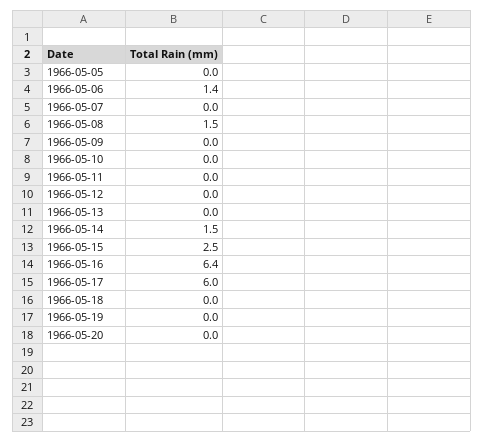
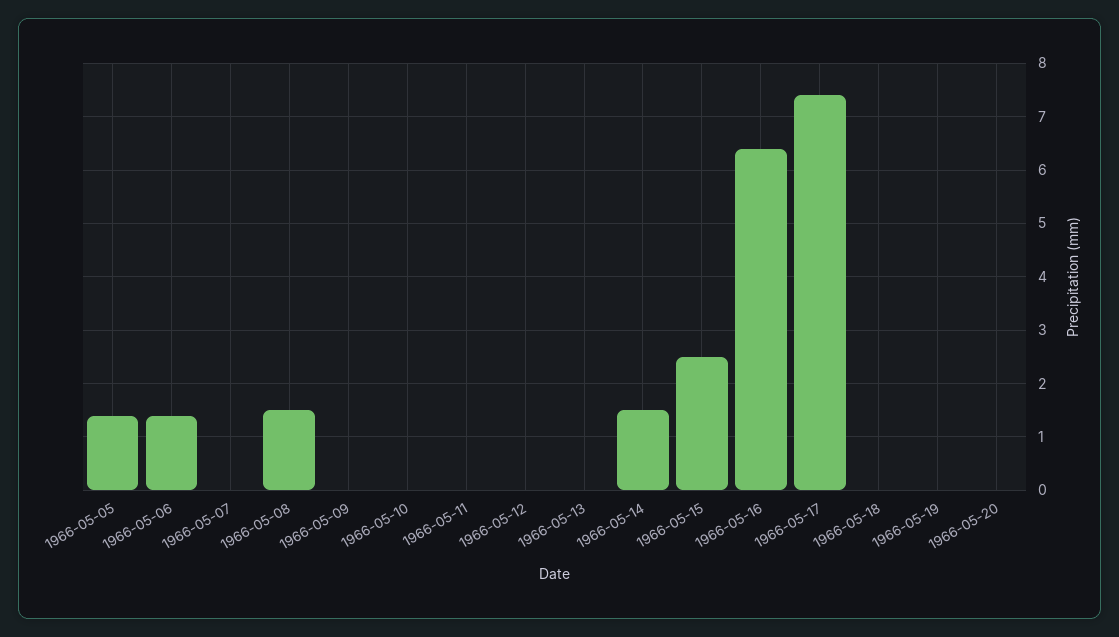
  {
-   "1966-05-05": 0,
+   "1966-05-05": 1.5,
    "1966-05-06": 1.4,
    "1966-05-07": 0,
    "1966-05-08": 1.5,
    "1966-05-09": 0,
    "1966-05-10": 0,
    "1966-05-11": 0,
    "1966-05-12": 0,
    "1966-05-13": 0,
    "1966-05-14": 1.5,
    "1966-05-15": 2.5,
    "1966-05-16": 6.4,
-   "1966-05-17": 6,
+   "1966-05-17": 7.5,
    "1966-05-18": 0,
    "1966-05-19": 0,
    "1966-05-20": 0
  }

